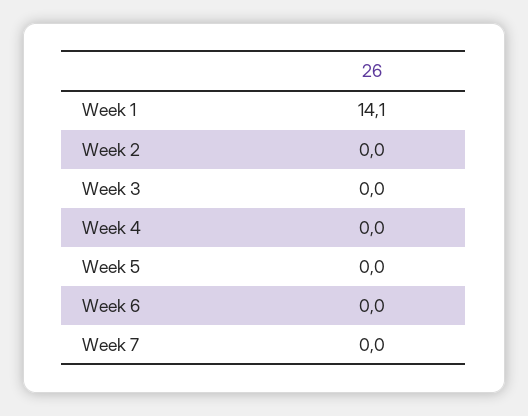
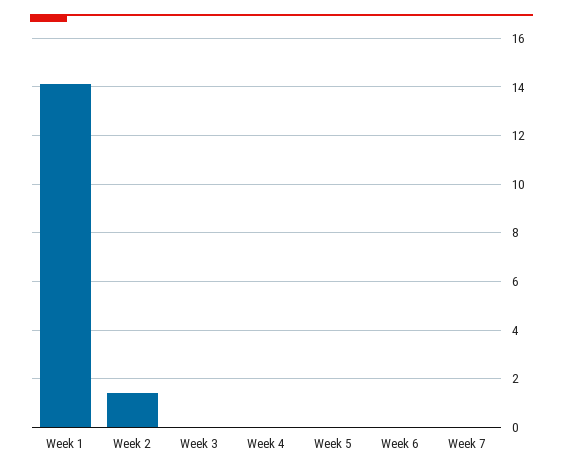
  {
    "Week 1": 14.1,
-   "Week 2": 0,
+   "Week 2": 1.5,
    "Week 3": 0,
    "Week 4": 0,
    "Week 5": 0,
    "Week 6": 0,
    "Week 7": 0
  }

